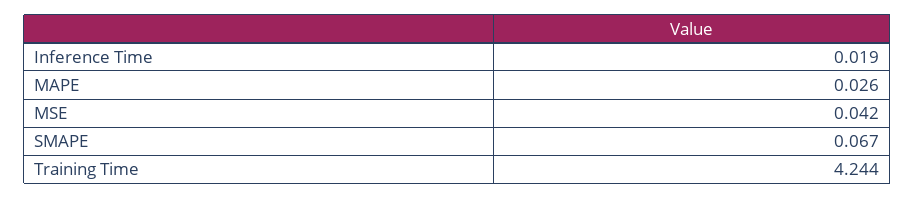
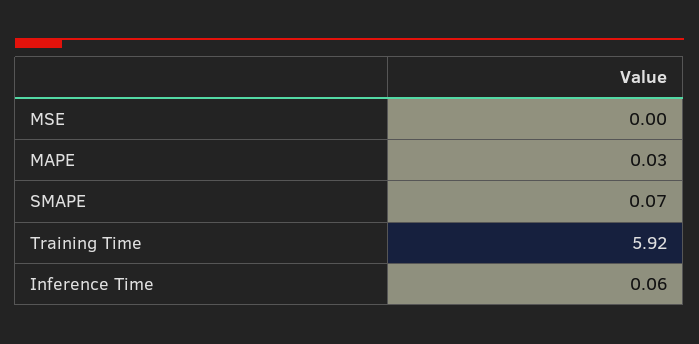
  {
-   "Inference Time": 0.019,
+   "Inference Time": 0.06,
    "MAPE": 0.026,
-   "MSE": 0.042,
+   "MSE": 0,
    "SMAPE": 0.067,
-   "Training Time": 4.244
+   "Training Time": 5.92
  }

